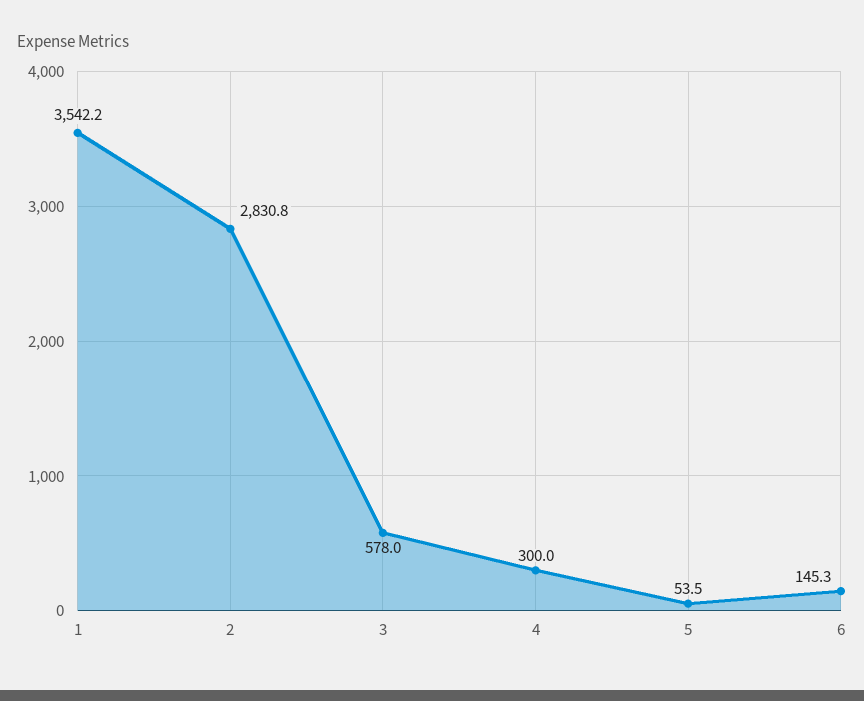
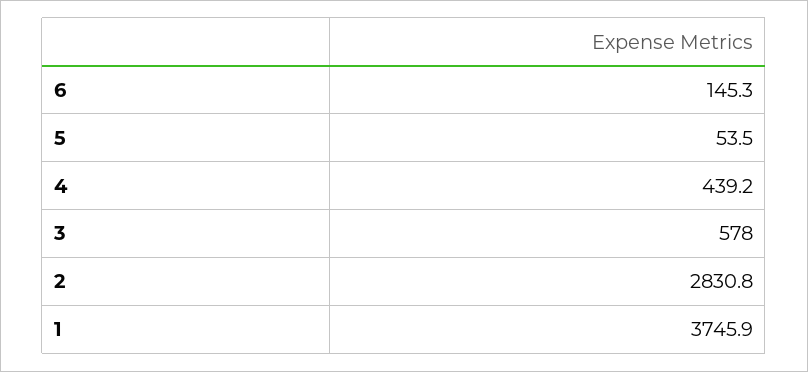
  {
-   "1": 3542.2,
+   "1": 3745.9,
    "2": 2830.8,
    "3": 578,
-   "4": 300,
+   "4": 439.2,
    "5": 53.5,
    "6": 145.3
  }

